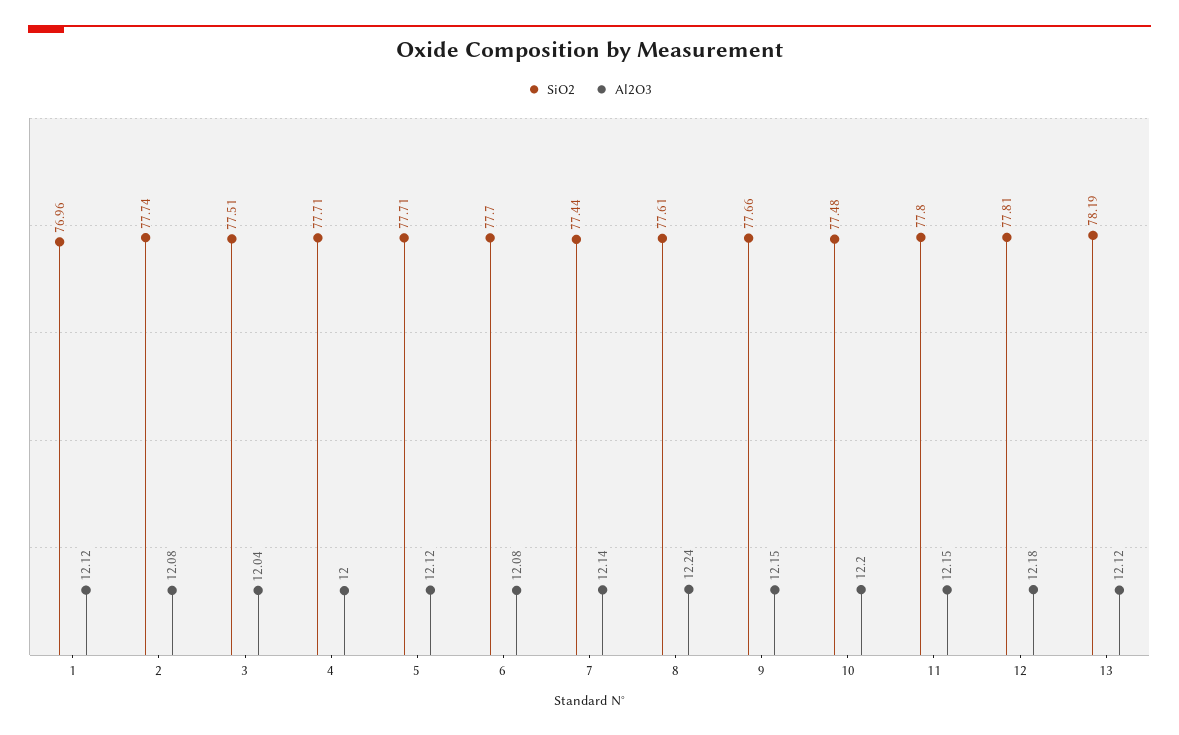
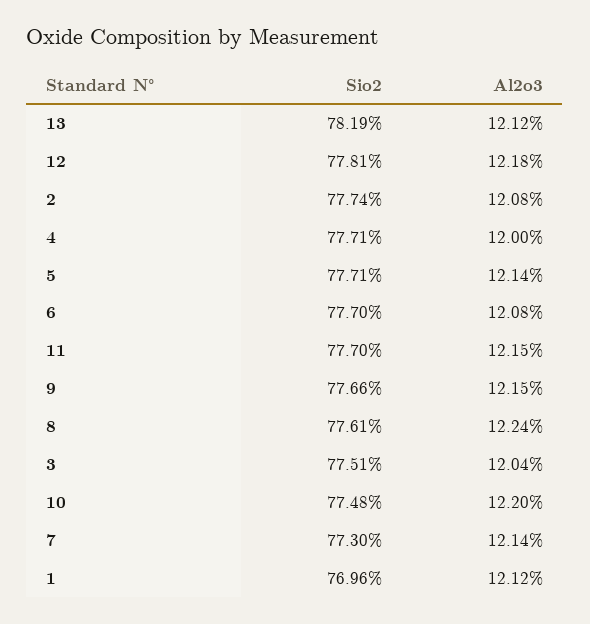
  {
    "SiO2": {
      "1": 76.96,
      "2": 77.74,
      "3": 77.51,
      "4": 77.71,
      "5": 77.71,
      "6": 77.7,
-     "7": 77.44,
+     "7": 77.3,
      "8": 77.61,
      "9": 77.66,
      "10": 77.48,
-     "11": 77.8,
+     "11": 77.7,
      "12": 77.81,
      "13": 78.19
    },
    "Al2O3": {
      "1": 12.12,
      "2": 12.08,
      "3": 12.04,
      "4": 12,
-     "5": 12.12,
+     "5": 12.14,
      "6": 12.08,
      "7": 12.14,
      "8": 12.24,
      "9": 12.15,
      "10": 12.2,
      "11": 12.15,
      "12": 12.18,
      "13": 12.12
    }
  }

